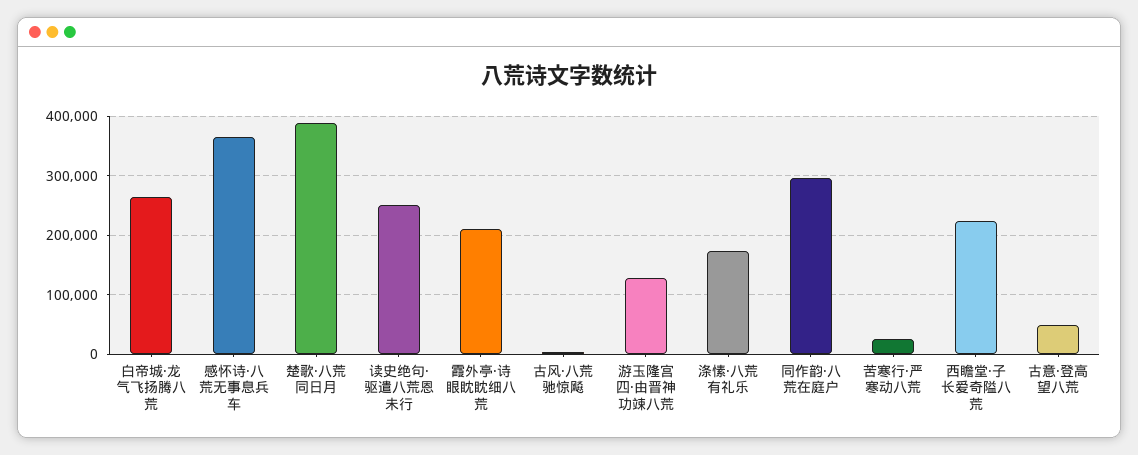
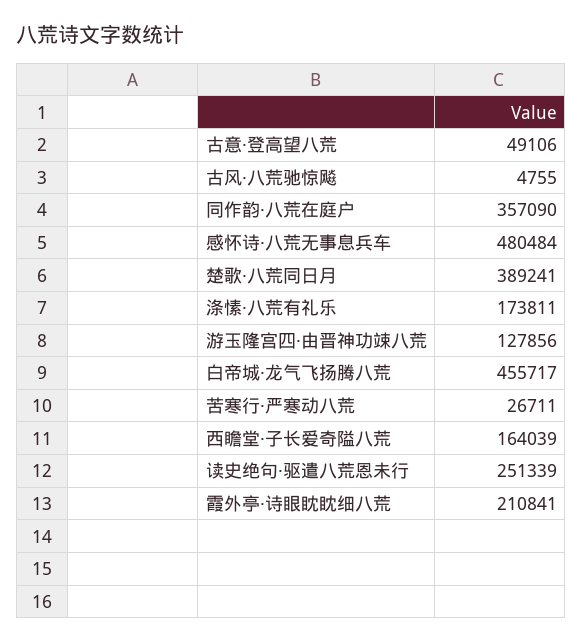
  {
-   "白帝城·龙气飞扬腾八荒": 260000,
+   "白帝城·龙气飞扬腾八荒": 455717,
-   "感怀诗·八荒无事息兵车": 360000,
+   "感怀诗·八荒无事息兵车": 480484,
    "楚歌·八荒同日月": 389241,
    "读史绝句·驱遣八荒恩未行": 251339,
    "霞外亭·诗眼眈眈细八荒": 210841,
    "古风·八荒驰惊飚": 4755,
    "游玉隆宫四·由晋神功竦八荒": 127856,
    "涤愫·八荒有礼乐": 173811,
-   "同作韵·八荒在庭户": 300000,
+   "同作韵·八荒在庭户": 357090,
    "苦寒行·严寒动八荒": 26711,
-   "西瞻堂·子长爱奇隘八荒": 220000,
+   "西瞻堂·子长爱奇隘八荒": 164039,
    "古意·登高望八荒": 49106
  }

